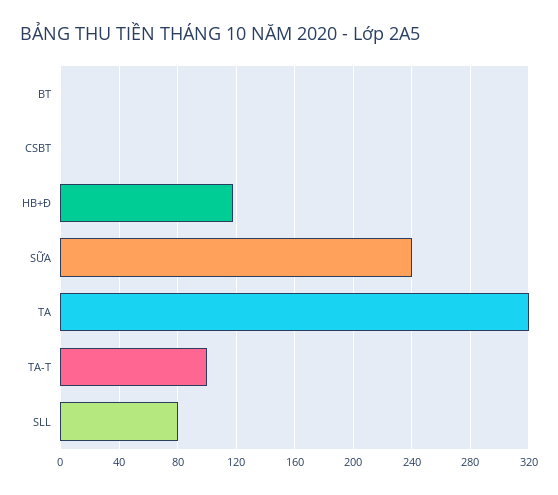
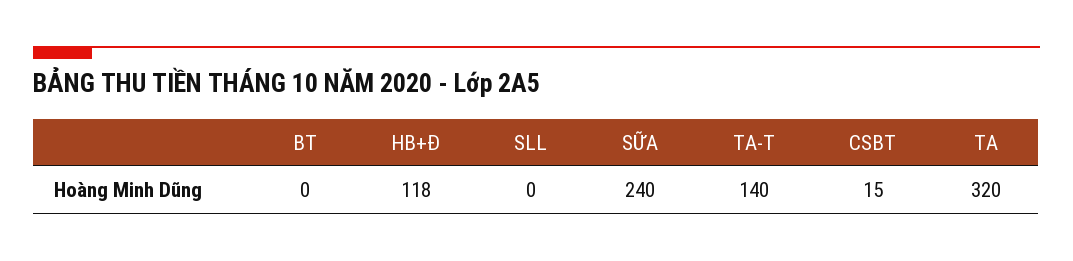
  {
    "BT": 0,
-   "CSBT": 0,
+   "CSBT": 15,
    "HB+Đ": 118,
    "SỮA": 240,
    "TA": 320,
-   "TA-T": 100,
+   "TA-T": 140,
-   "SLL": 80
+   "SLL": 0
  }

